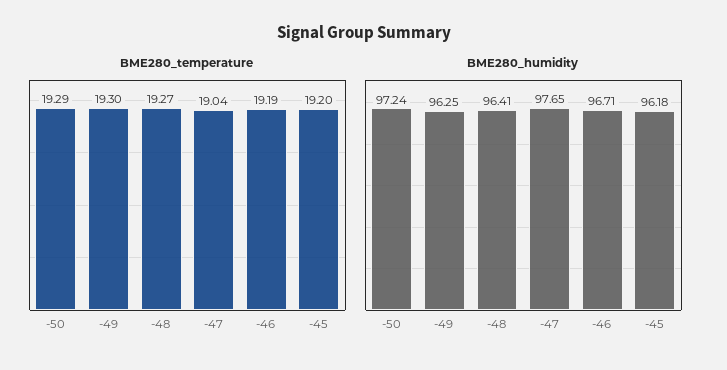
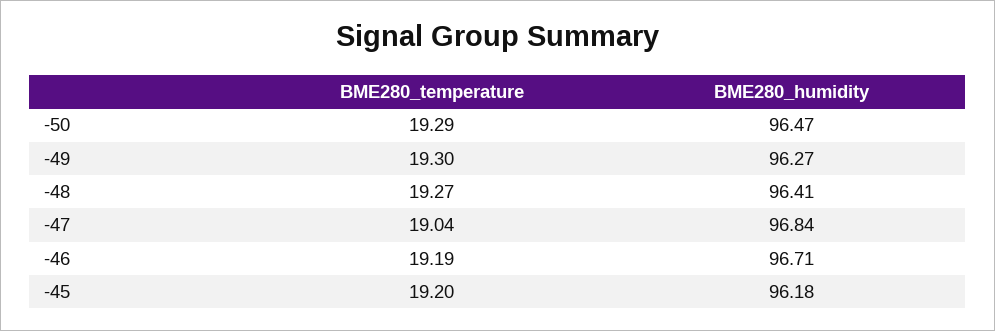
  {
    "BME280_temperature": {
      "-50": 19.29,
      "-49": 19.3,
      "-48": 19.27,
      "-47": 19.04,
      "-46": 19.19,
      "-45": 19.2
    },
    "BME280_humidity": {
-     "-50": 97.24,
+     "-50": 96.47,
-     "-49": 96.25,
+     "-49": 96.27,
      "-48": 96.41,
-     "-47": 97.65,
+     "-47": 96.84,
      "-46": 96.71,
      "-45": 96.18
    }
  }

